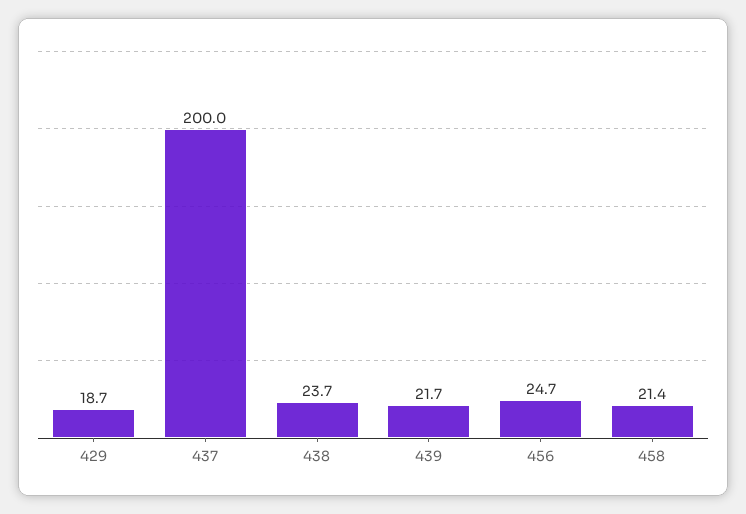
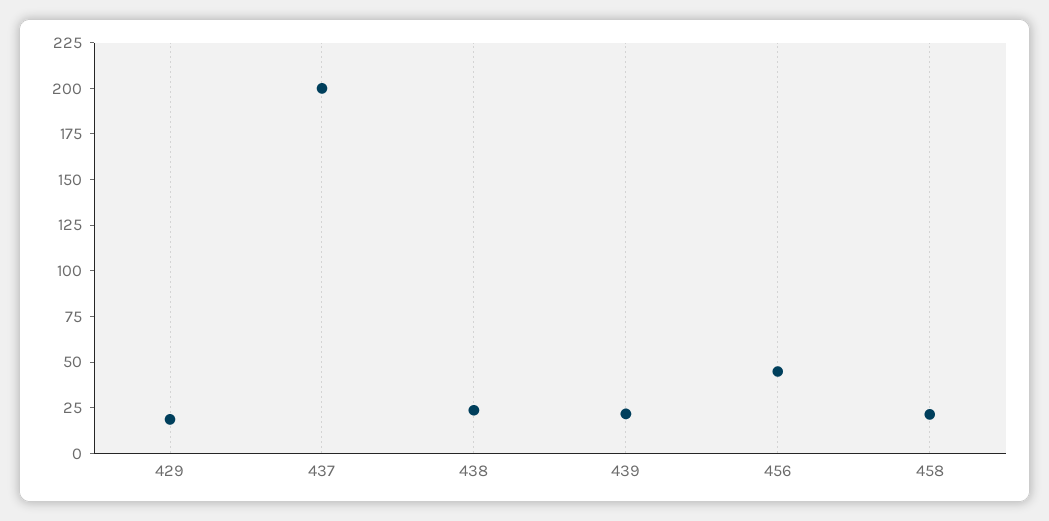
  {
    "429": 18.7,
    "437": 200,
    "438": 23.7,
    "439": 21.7,
-   "456": 24.7,
+   "456": 45,
    "458": 21.4
  }

